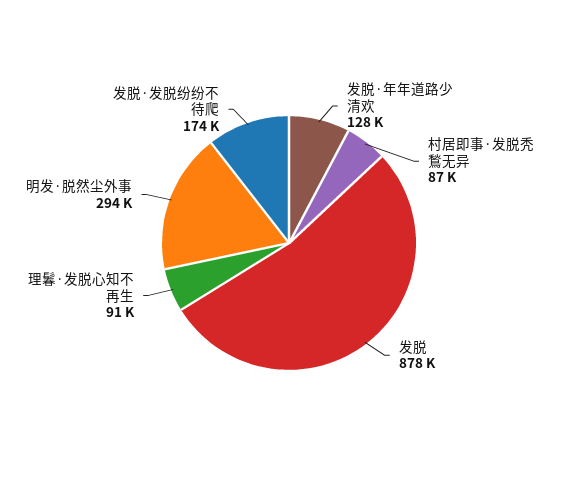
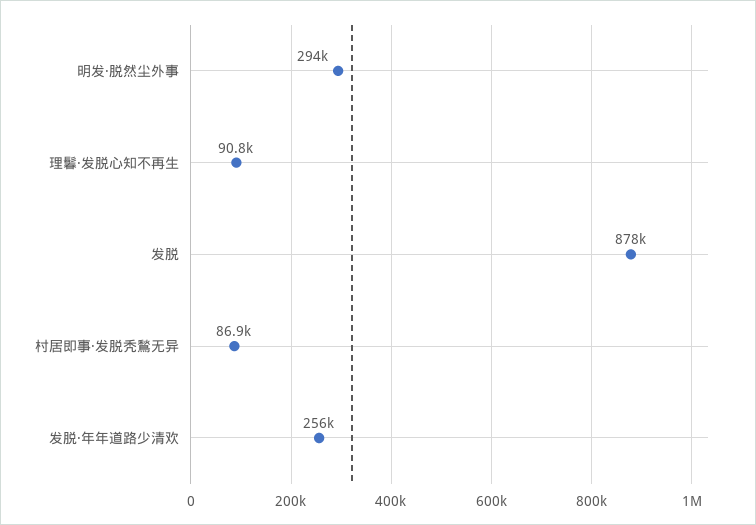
  {
-   "发脱·年年道路少清欢": 128000,
+   "发脱·年年道路少清欢": 256000,
    "村居即事·发脱秃鶖无异": 86900,
    "发脱": 878000,
    "理鬊·发脱心知不再生": 90800,
-   "明发·脱然尘外事": 294000,
+   "明发·脱然尘外事": 294000
-   "发脱·发脱纷纷不待爬": 174000
  }

